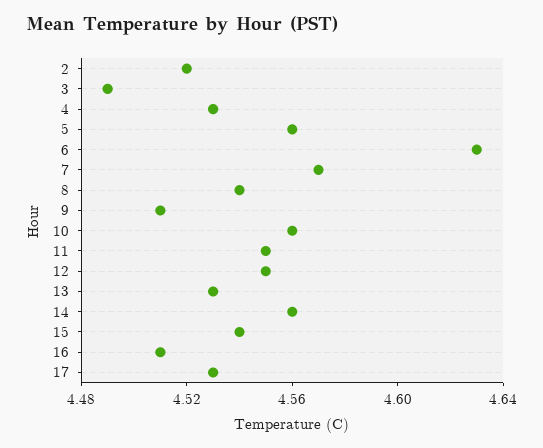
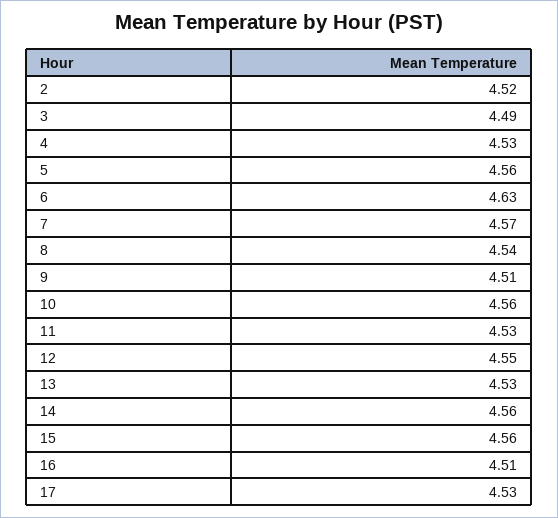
  {
    "2": 4.52,
    "3": 4.49,
    "4": 4.53,
    "5": 4.56,
    "6": 4.63,
    "7": 4.57,
    "8": 4.54,
    "9": 4.51,
    "10": 4.56,
-   "11": 4.55,
+   "11": 4.53,
    "12": 4.55,
    "13": 4.53,
    "14": 4.56,
-   "15": 4.54,
+   "15": 4.56,
    "16": 4.51,
    "17": 4.53
  }

